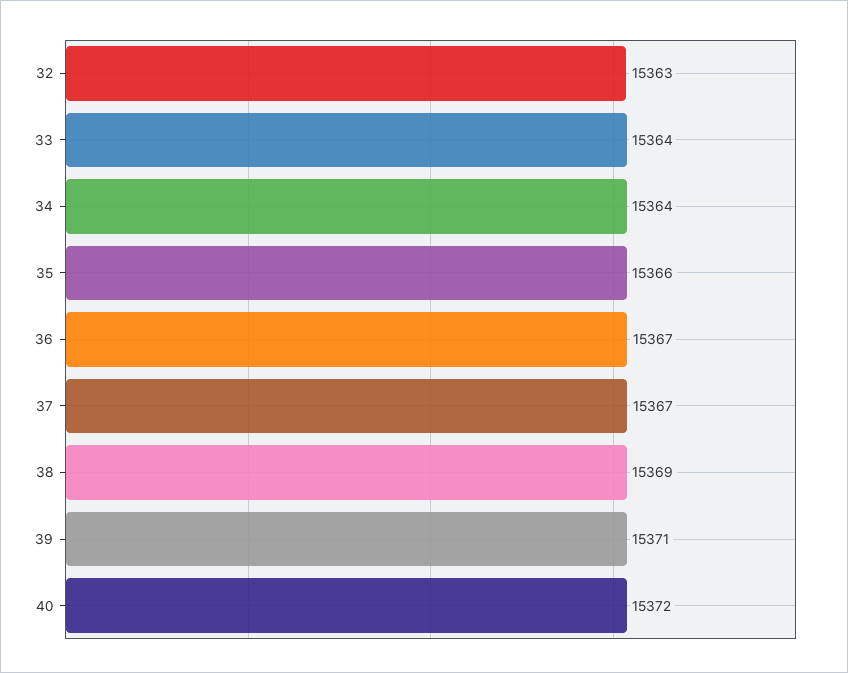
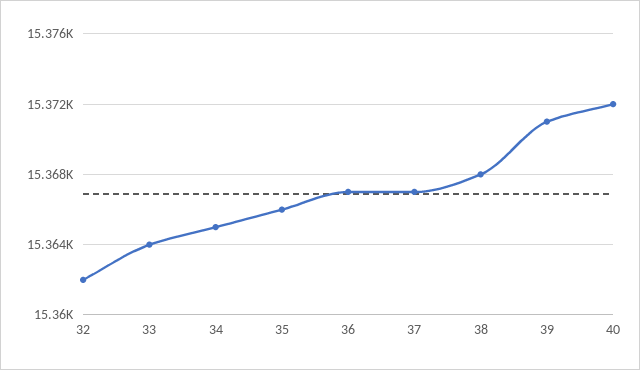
  {
-   "32": 15363,
+   "32": 15362,
    "33": 15364,
-   "34": 15364,
+   "34": 15365,
    "35": 15366,
    "36": 15367,
    "37": 15367,
-   "38": 15369,
+   "38": 15368,
    "39": 15371,
    "40": 15372
  }

